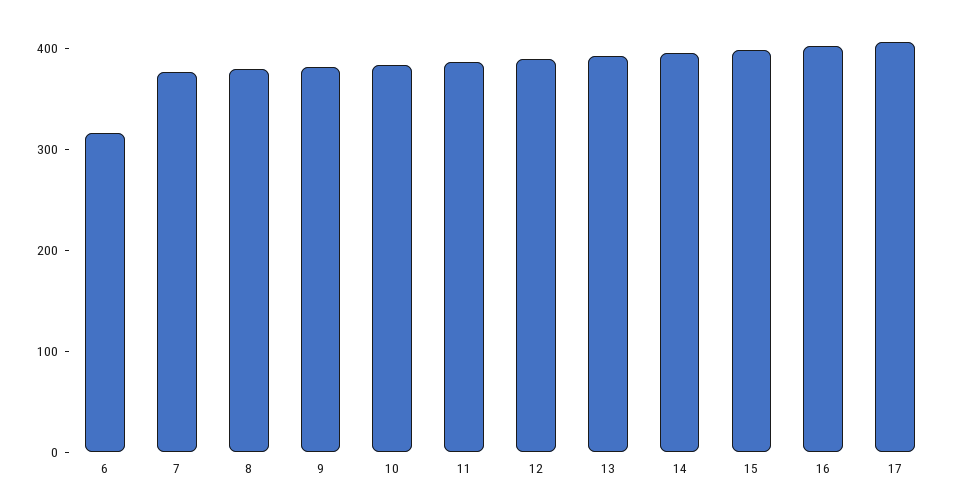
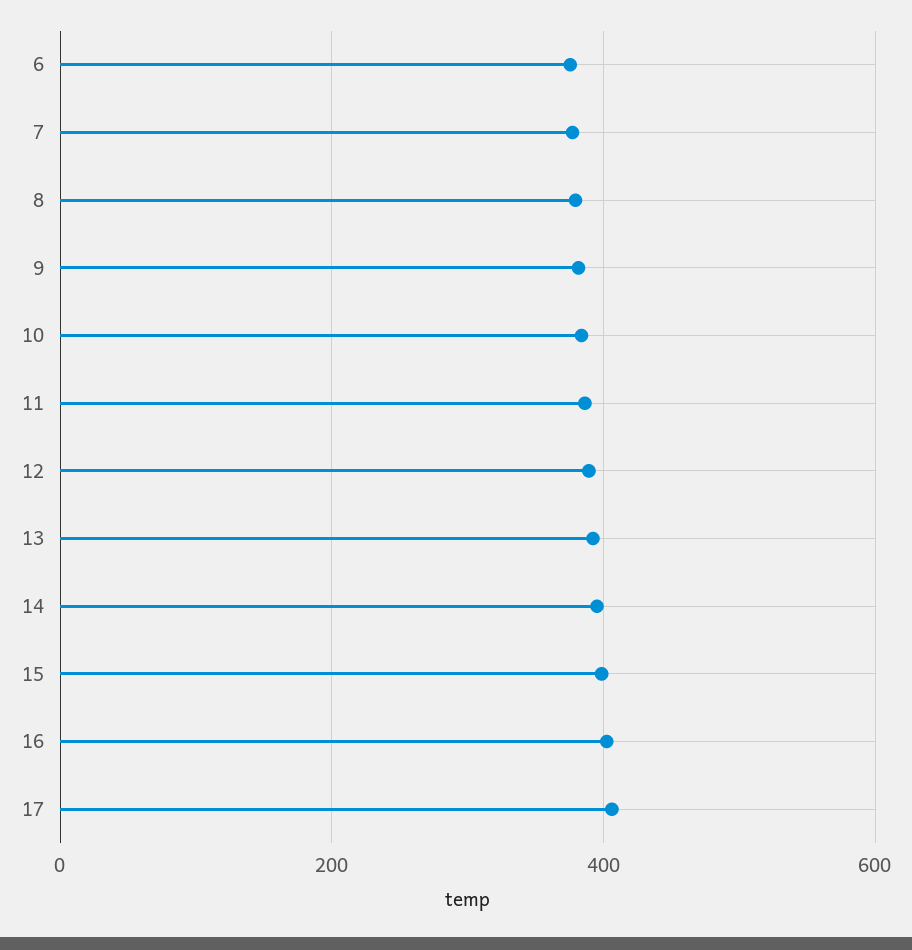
  {
-   "6": 320,
+   "6": 380,
    "7": 380,
    "8": 380,
    "9": 380,
    "10": 380,
    "11": 380,
    "12": 380,
    "13": 400,
    "14": 400,
    "15": 400,
    "16": 400,
    "17": 400
  }

